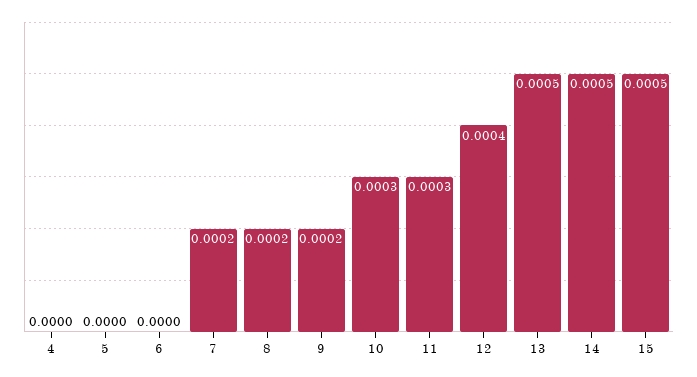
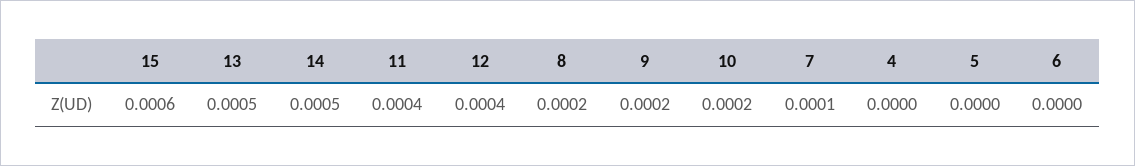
  {
    "4": 0,
    "5": 0,
    "6": 0,
-   "7": 0.0002,
+   "7": 0.0001,
    "8": 0.0002,
    "9": 0.0002,
-   "10": 0.0003,
+   "10": 0.0002,
-   "11": 0.0003,
+   "11": 0.0004,
    "12": 0.0004,
    "13": 0.0005,
    "14": 0.0005,
-   "15": 0.0005
+   "15": 0.0006
  }

